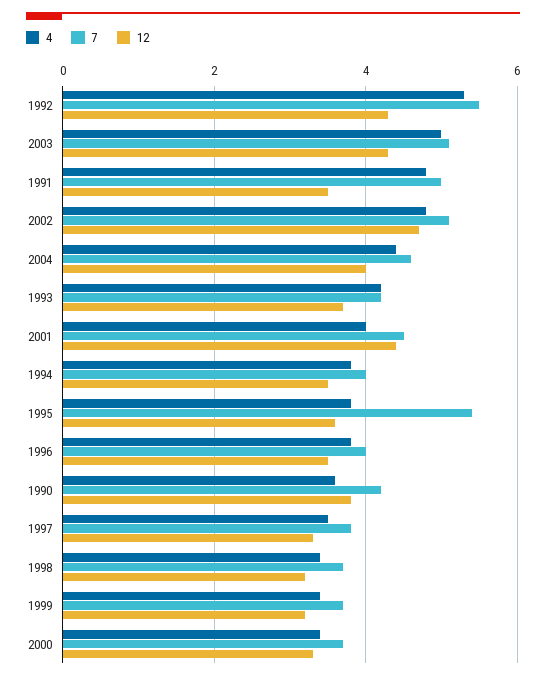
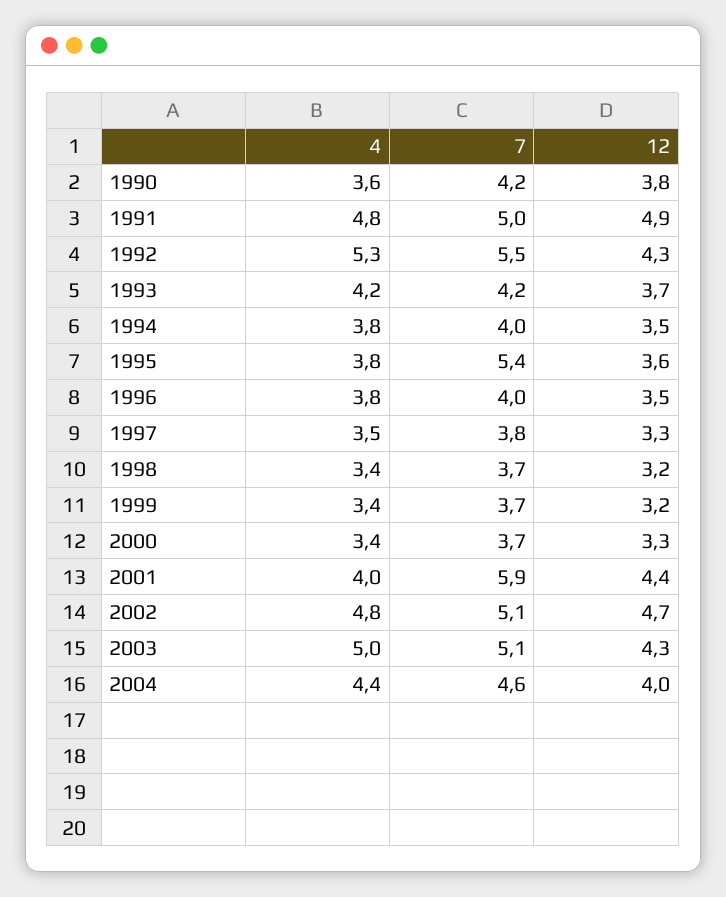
  {
    "4": {
      "1992": 5.3,
      "2003": 5,
      "1991": 4.8,
      "2002": 4.8,
      "2004": 4.4,
      "1993": 4.2,
      "2001": 4,
      "1994": 3.8,
      "1995": 3.8,
      "1996": 3.8,
      "1990": 3.6,
      "1997": 3.5,
      "1998": 3.4,
      "1999": 3.4,
      "2000": 3.4
    },
    "7": {
      "1992": 5.5,
      "2003": 5.1,
      "1991": 5,
      "2002": 5.1,
      "2004": 4.6,
      "1993": 4.2,
-     "2001": 4.5,
+     "2001": 5.9,
      "1994": 4,
      "1995": 5.4,
      "1996": 4,
      "1990": 4.2,
      "1997": 3.8,
      "1998": 3.7,
      "1999": 3.7,
      "2000": 3.7
    },
    "12": {
      "1992": 4.3,
      "2003": 4.3,
-     "1991": 3.5,
+     "1991": 4.9,
      "2002": 4.7,
      "2004": 4,
      "1993": 3.7,
      "2001": 4.4,
      "1994": 3.5,
      "1995": 3.6,
      "1996": 3.5,
      "1990": 3.8,
      "1997": 3.3,
      "1998": 3.2,
      "1999": 3.2,
      "2000": 3.3
    }
  }

